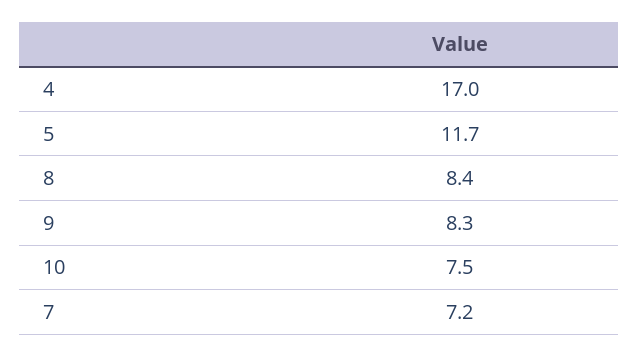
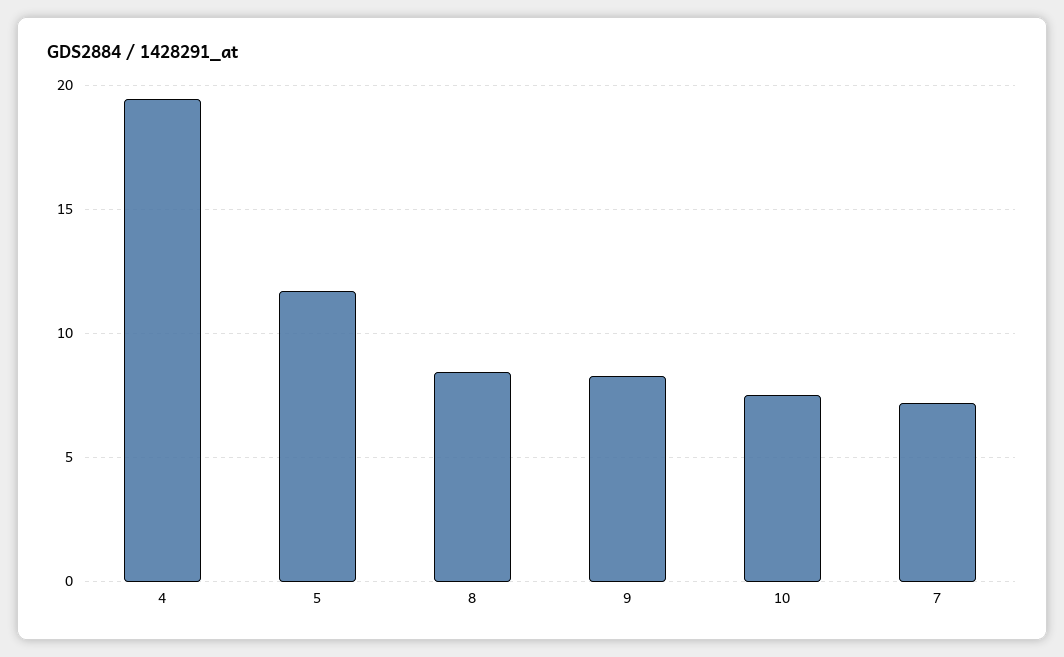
  {
-   "4": 17,
+   "4": 19.5,
    "5": 11.7,
    "8": 8.4,
    "9": 8.3,
    "10": 7.5,
    "7": 7.2
  }

